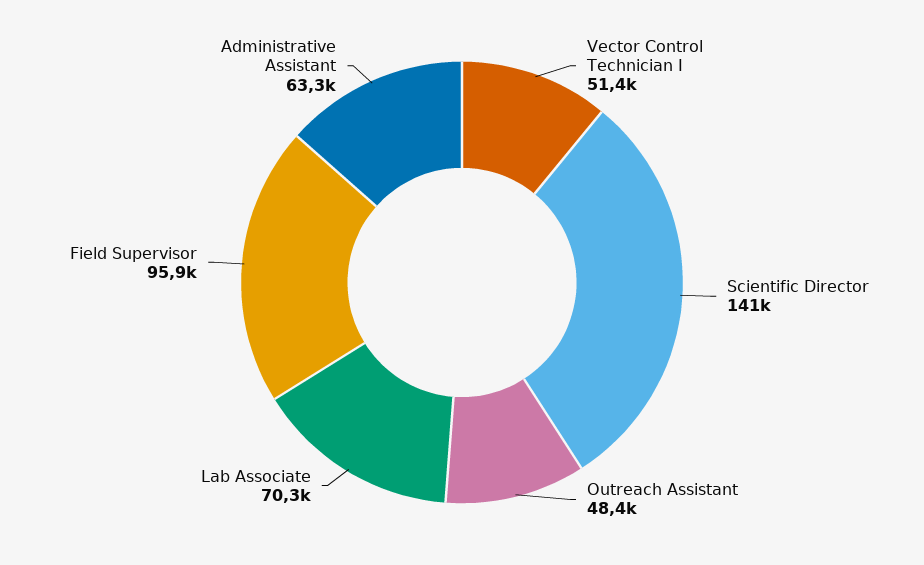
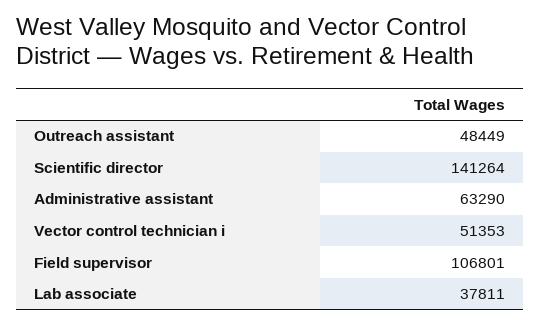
  {
    "Vector Control Technician I": 51353,
    "Scientific Director": 141264,
    "Outreach Assistant": 48449,
-   "Lab Associate": 70300,
+   "Lab Associate": 37811,
-   "Field Supervisor": 95900,
+   "Field Supervisor": 106801,
    "Administrative Assistant": 63290
  }

